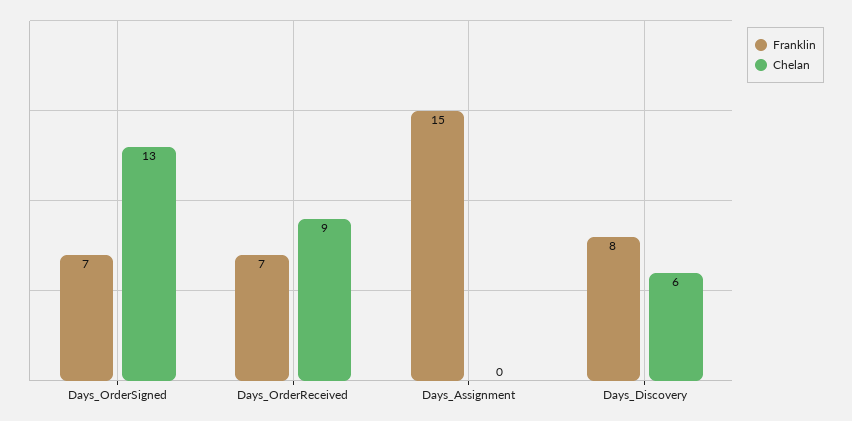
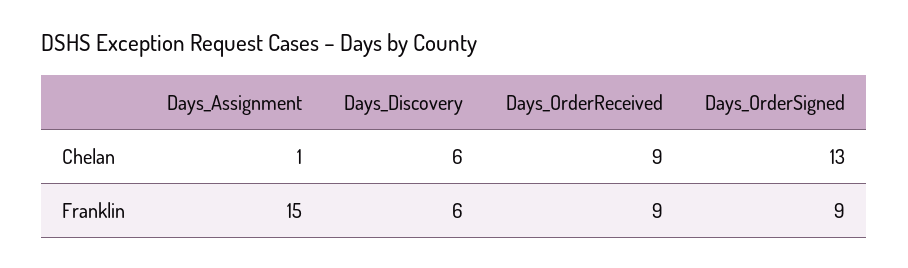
  {
    "Franklin": {
-     "Days_OrderSigned": 7,
+     "Days_OrderSigned": 9,
-     "Days_OrderReceived": 7,
+     "Days_OrderReceived": 9,
      "Days_Assignment": 15,
-     "Days_Discovery": 8
+     "Days_Discovery": 6
    },
    "Chelan": {
      "Days_OrderSigned": 13,
      "Days_OrderReceived": 9,
-     "Days_Assignment": 0,
+     "Days_Assignment": 1,
      "Days_Discovery": 6
    }
  }

